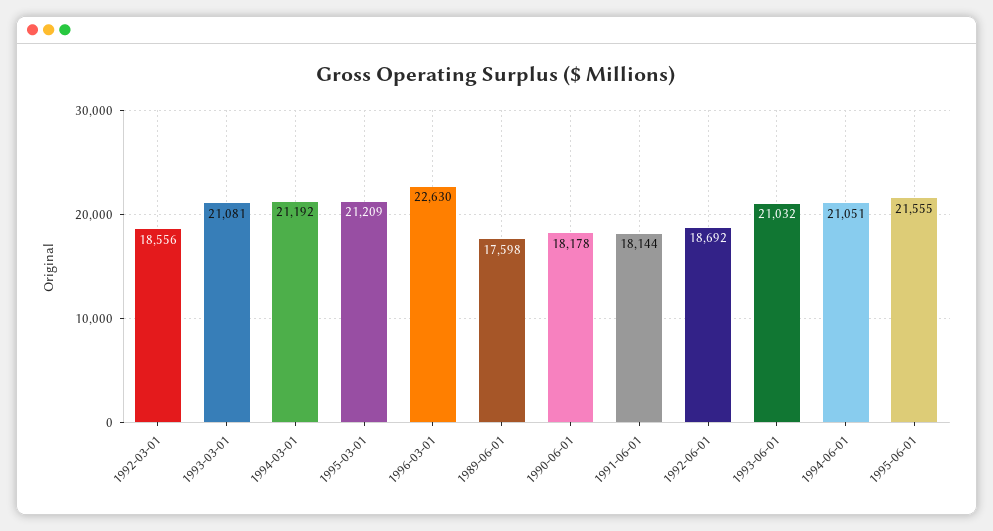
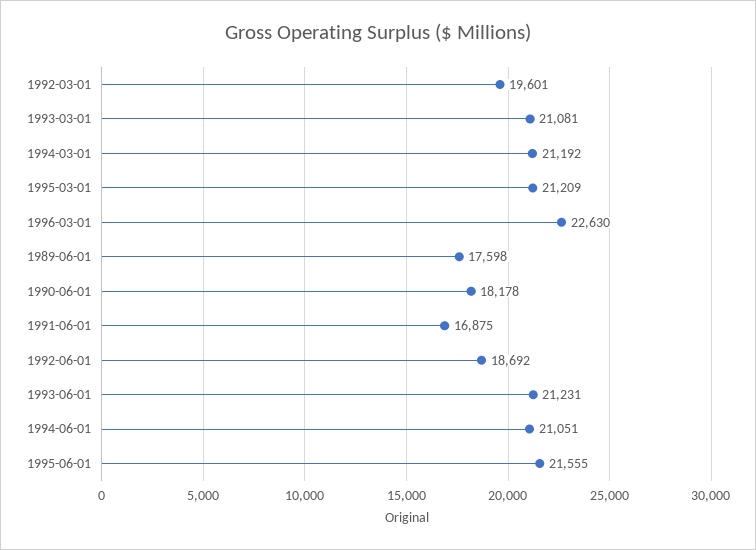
  {
-   "1992-03-01": 18556,
+   "1992-03-01": 19601,
    "1993-03-01": 21081,
    "1994-03-01": 21192,
    "1995-03-01": 21209,
    "1996-03-01": 22630,
    "1989-06-01": 17598,
    "1990-06-01": 18178,
-   "1991-06-01": 18144,
+   "1991-06-01": 16875,
    "1992-06-01": 18692,
-   "1993-06-01": 21032,
+   "1993-06-01": 21231,
    "1994-06-01": 21051,
    "1995-06-01": 21555
  }

